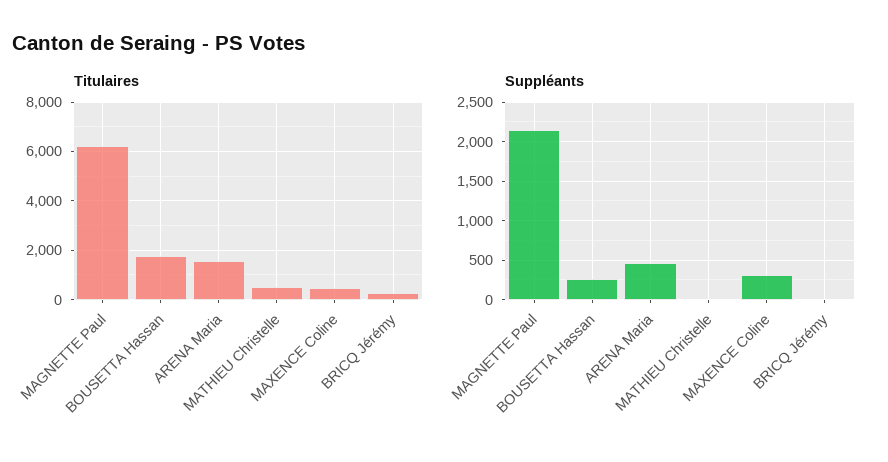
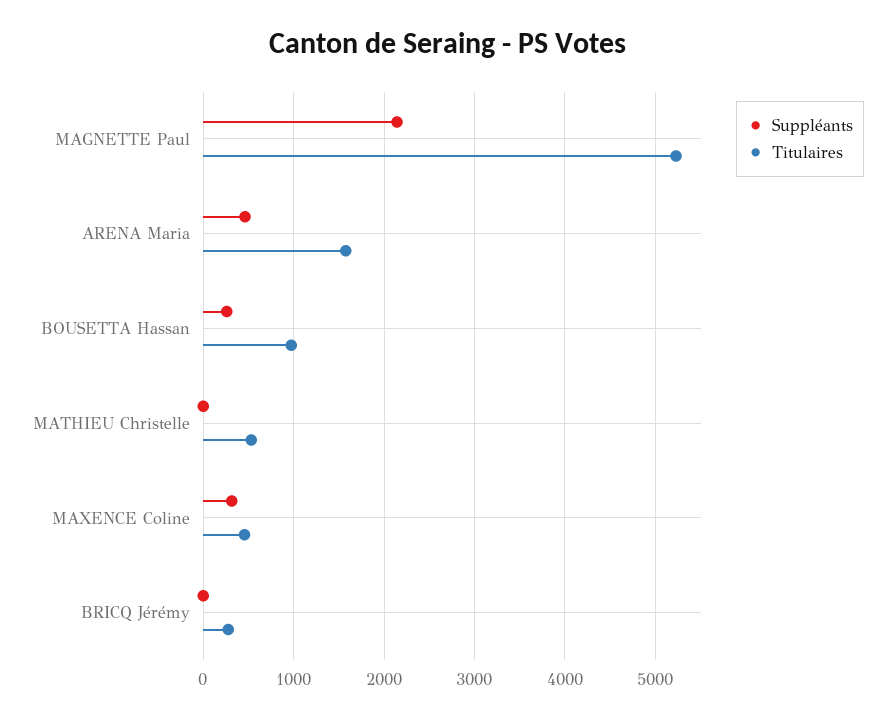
  {
    "Titulaires": {
-     "MAGNETTE Paul": 6250,
+     "MAGNETTE Paul": 5200,
-     "BOUSETTA Hassan": 1750,
+     "BOUSETTA Hassan": 1000,
      "ARENA Maria": 1600,
      "MATHIEU Christelle": 500,
      "MAXENCE Coline": 500,
      "BRICQ Jérémy": 300
    },
    "Suppléants": {
      "MAGNETTE Paul": 2100,
      "BOUSETTA Hassan": 300,
      "ARENA Maria": 500,
      "MATHIEU Christelle": 0,
      "MAXENCE Coline": 300,
      "BRICQ Jérémy": 0
    }
  }

